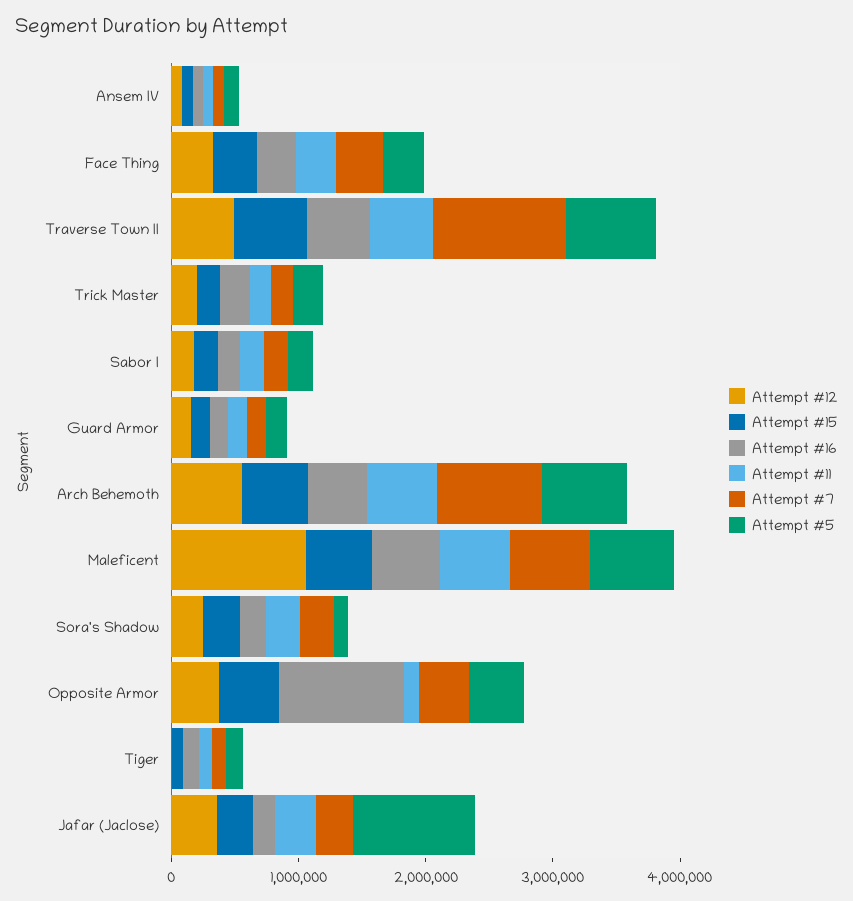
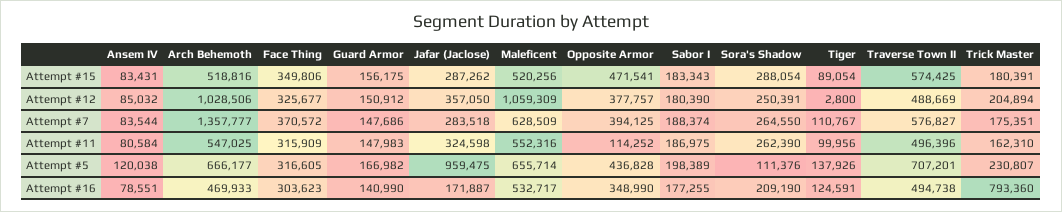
  {
    "Attempt #12": {
      "Ansem IV": 85032,
      "Face Thing": 325677,
      "Traverse Town II": 488669,
      "Trick Master": 204894,
      "Sabor I": 180390,
      "Guard Armor": 150912,
-     "Arch Behemoth": 600000,
+     "Arch Behemoth": 1028506,
      "Maleficent": 1059309,
      "Sora's Shadow": 250391,
      "Opposite Armor": 377757,
      "Tiger": 2800,
      "Jafar (Jaclose)": 357050
    },
    "Attempt #15": {
      "Ansem IV": 83431,
      "Face Thing": 349806,
      "Traverse Town II": 574425,
      "Trick Master": 180391,
      "Sabor I": 183343,
      "Guard Armor": 156175,
      "Arch Behemoth": 518816,
      "Maleficent": 520256,
      "Sora's Shadow": 288054,
      "Opposite Armor": 471541,
      "Tiger": 89054,
      "Jafar (Jaclose)": 287262
    },
    "Attempt #16": {
      "Ansem IV": 78551,
      "Face Thing": 303623,
      "Traverse Town II": 494738,
-     "Trick Master": 200000,
+     "Trick Master": 793360,
      "Sabor I": 177255,
      "Guard Armor": 140990,
      "Arch Behemoth": 469933,
      "Maleficent": 532717,
      "Sora's Shadow": 209190,
-     "Opposite Armor": 1000000,
+     "Opposite Armor": 348990,
      "Tiger": 124591,
      "Jafar (Jaclose)": 171887
    },
    "Attempt #11": {
      "Ansem IV": 80584,
      "Face Thing": 315909,
      "Traverse Town II": 496396,
      "Trick Master": 162310,
      "Sabor I": 186975,
      "Guard Armor": 147983,
      "Arch Behemoth": 547025,
      "Maleficent": 552316,
      "Sora's Shadow": 262390,
      "Opposite Armor": 114252,
      "Tiger": 99956,
      "Jafar (Jaclose)": 324598
    },
    "Attempt #7": {
      "Ansem IV": 83544,
      "Face Thing": 370572,
-     "Traverse Town II": 1000000,
+     "Traverse Town II": 576827,
      "Trick Master": 175351,
      "Sabor I": 188374,
      "Guard Armor": 147686,
-     "Arch Behemoth": 800000,
+     "Arch Behemoth": 1357777,
      "Maleficent": 628509,
      "Sora's Shadow": 264550,
      "Opposite Armor": 394125,
      "Tiger": 110767,
      "Jafar (Jaclose)": 283518
    },
    "Attempt #5": {
      "Ansem IV": 120038,
      "Face Thing": 316605,
      "Traverse Town II": 707201,
      "Trick Master": 230807,
      "Sabor I": 198389,
      "Guard Armor": 166982,
      "Arch Behemoth": 666177,
      "Maleficent": 655714,
      "Sora's Shadow": 111376,
      "Opposite Armor": 436828,
      "Tiger": 137926,
      "Jafar (Jaclose)": 959475
    }
  }

